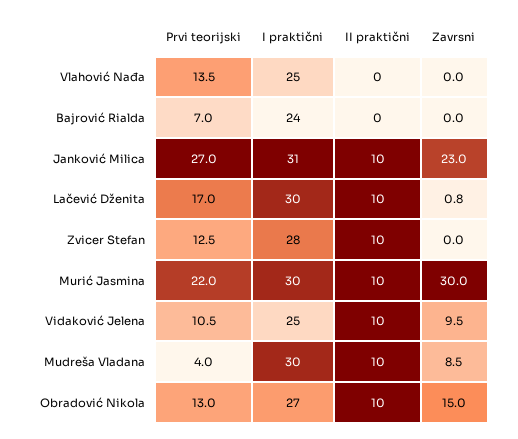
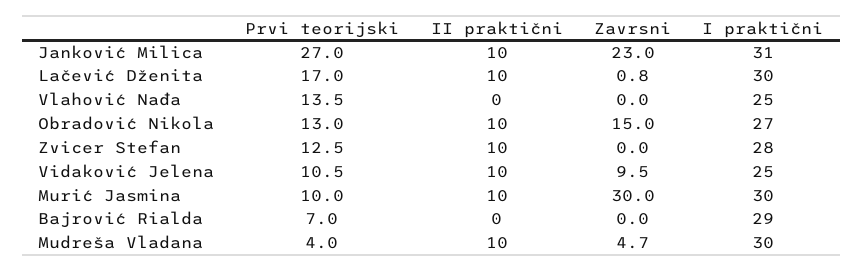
  {
    "Prvi teorijski": {
      "Vlahović Nađa": 13.5,
      "Bajrović Rialda": 7,
      "Janković Milica": 27,
      "Lačević Dženita": 17,
      "Zvicer Stefan": 12.5,
-     "Murić Jasmina": 22,
+     "Murić Jasmina": 10,
      "Vidaković Jelena": 10.5,
      "Mudreša Vladana": 4,
      "Obradović Nikola": 13
    },
    "I praktični": {
      "Vlahović Nađa": 25,
-     "Bajrović Rialda": 24,
+     "Bajrović Rialda": 29,
      "Janković Milica": 31,
      "Lačević Dženita": 30,
      "Zvicer Stefan": 28,
      "Murić Jasmina": 30,
      "Vidaković Jelena": 25,
      "Mudreša Vladana": 30,
      "Obradović Nikola": 27
    },
    "II praktični": {
      "Vlahović Nađa": 0,
      "Bajrović Rialda": 0,
      "Janković Milica": 10,
      "Lačević Dženita": 10,
      "Zvicer Stefan": 10,
      "Murić Jasmina": 10,
      "Vidaković Jelena": 10,
      "Mudreša Vladana": 10,
      "Obradović Nikola": 10
    },
    "Zavrsni": {
      "Vlahović Nađa": 0,
      "Bajrović Rialda": 0,
      "Janković Milica": 23,
      "Lačević Dženita": 0.8,
      "Zvicer Stefan": 0,
      "Murić Jasmina": 30,
      "Vidaković Jelena": 9.5,
-     "Mudreša Vladana": 8.5,
+     "Mudreša Vladana": 4.7,
      "Obradović Nikola": 15
    }
  }

